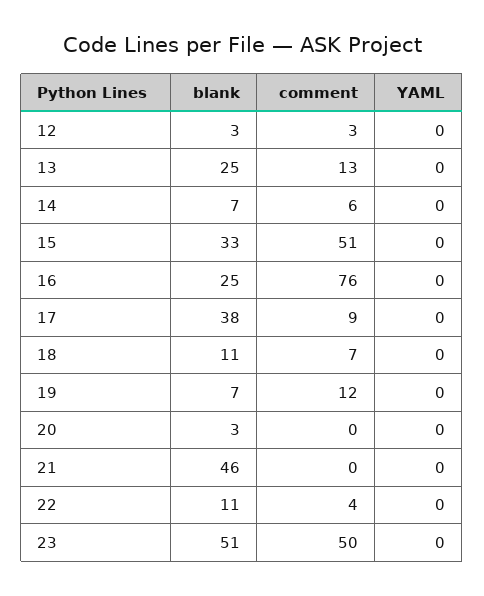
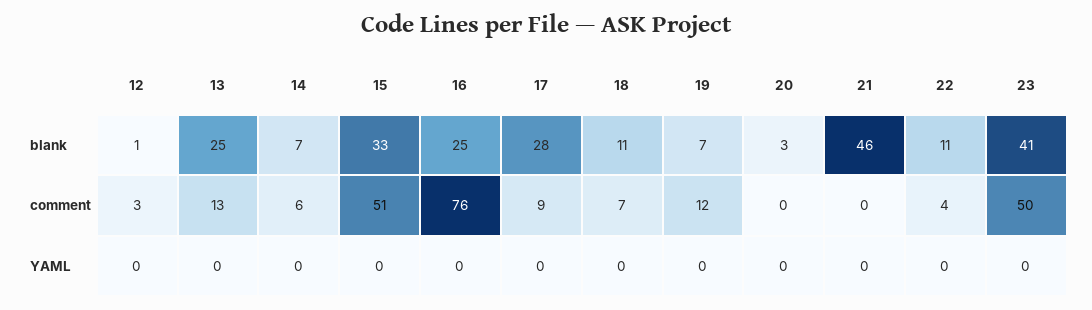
  {
    "blank": {
-     "12": 3,
+     "12": 1,
      "13": 25,
      "14": 7,
      "15": 33,
      "16": 25,
-     "17": 38,
+     "17": 28,
      "18": 11,
      "19": 7,
      "20": 3,
      "21": 46,
      "22": 11,
-     "23": 51
+     "23": 41
    },
    "comment": {
      "12": 3,
      "13": 13,
      "14": 6,
      "15": 51,
      "16": 76,
      "17": 9,
      "18": 7,
      "19": 12,
      "20": 0,
      "21": 0,
      "22": 4,
      "23": 50
    },
    "YAML": {
      "12": 0,
      "13": 0,
      "14": 0,
      "15": 0,
      "16": 0,
      "17": 0,
      "18": 0,
      "19": 0,
      "20": 0,
      "21": 0,
      "22": 0,
      "23": 0
    }
  }

